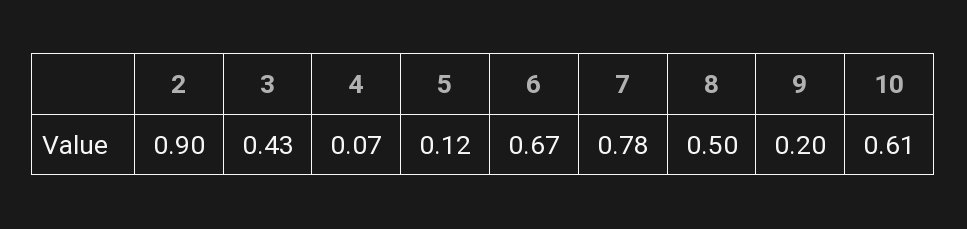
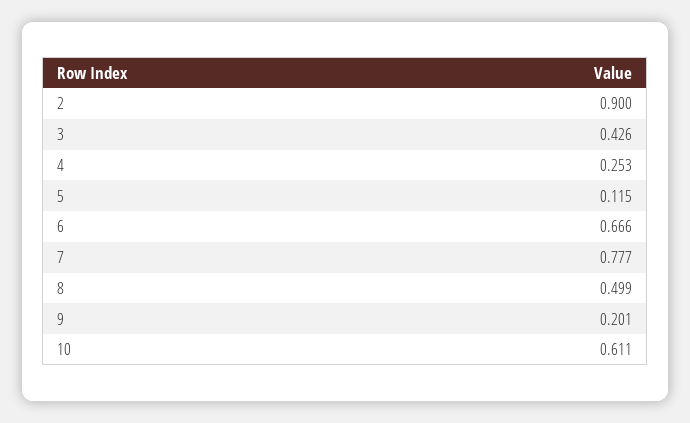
  {
    "2": 0.9,
    "3": 0.426,
-   "4": 0.07,
+   "4": 0.253,
    "5": 0.115,
    "6": 0.666,
    "7": 0.777,
    "8": 0.499,
    "9": 0.201,
    "10": 0.611
  }

